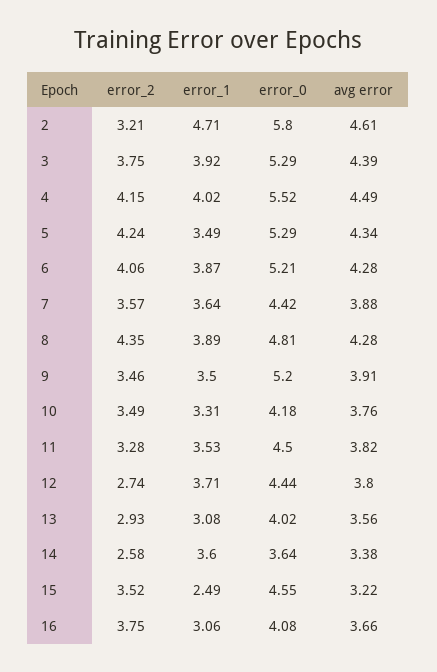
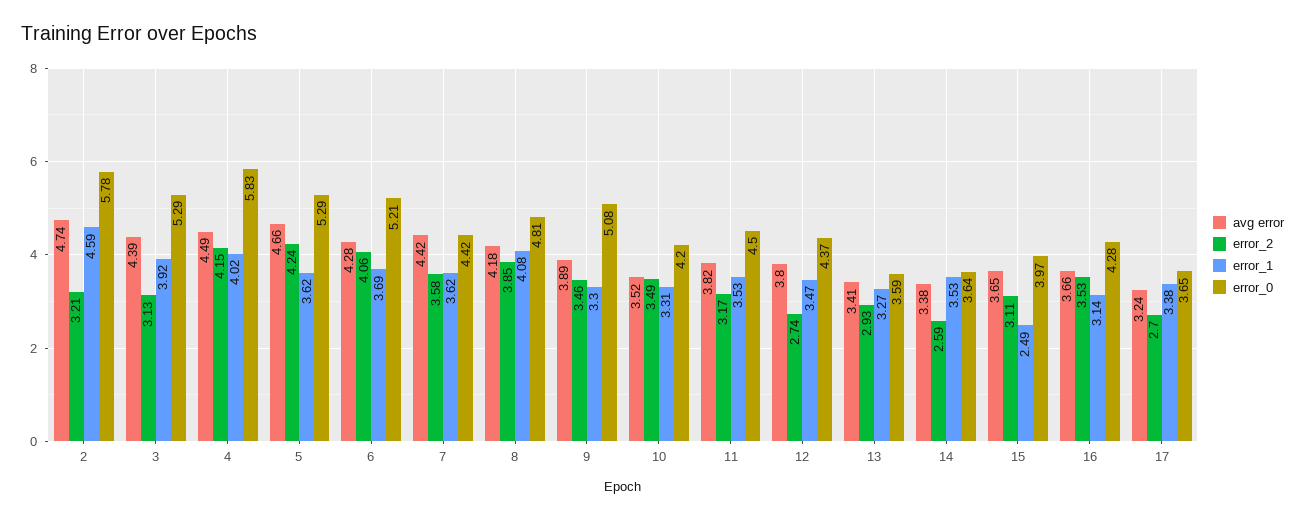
  {
    "error_2": {
      "2": 3.21,
-     "3": 3.75,
+     "3": 3.13,
      "4": 4.15,
      "5": 4.24,
      "6": 4.06,
-     "7": 3.57,
+     "7": 3.58,
-     "8": 4.35,
+     "8": 3.85,
      "9": 3.46,
      "10": 3.49,
-     "11": 3.28,
+     "11": 3.17,
      "12": 2.74,
      "13": 2.93,
-     "14": 2.58,
+     "14": 2.59,
-     "15": 3.52,
+     "15": 3.11,
-     "16": 3.75
+     "16": 3.53,
+     "17": 2.7
    },
    "error_1": {
-     "2": 4.71,
+     "2": 4.59,
      "3": 3.92,
      "4": 4.02,
-     "5": 3.49,
+     "5": 3.62,
-     "6": 3.87,
+     "6": 3.69,
-     "7": 3.64,
+     "7": 3.62,
-     "8": 3.89,
+     "8": 4.08,
-     "9": 3.5,
+     "9": 3.3,
      "10": 3.31,
      "11": 3.53,
-     "12": 3.71,
+     "12": 3.47,
-     "13": 3.08,
+     "13": 3.27,
-     "14": 3.6,
+     "14": 3.53,
      "15": 2.49,
-     "16": 3.06
+     "16": 3.14,
+     "17": 3.38
    },
    "error_0": {
-     "2": 5.8,
+     "2": 5.78,
      "3": 5.29,
-     "4": 5.52,
+     "4": 5.83,
      "5": 5.29,
      "6": 5.21,
      "7": 4.42,
      "8": 4.81,
-     "9": 5.2,
+     "9": 5.08,
-     "10": 4.18,
+     "10": 4.2,
      "11": 4.5,
-     "12": 4.44,
+     "12": 4.37,
-     "13": 4.02,
+     "13": 3.59,
      "14": 3.64,
-     "15": 4.55,
+     "15": 3.97,
-     "16": 4.08
+     "16": 4.28,
+     "17": 3.65
    },
    "avg error": {
-     "2": 4.61,
+     "2": 4.74,
      "3": 4.39,
      "4": 4.49,
-     "5": 4.34,
+     "5": 4.66,
      "6": 4.28,
-     "7": 3.88,
+     "7": 4.42,
-     "8": 4.28,
+     "8": 4.18,
-     "9": 3.91,
+     "9": 3.89,
-     "10": 3.76,
+     "10": 3.52,
      "11": 3.82,
      "12": 3.8,
-     "13": 3.56,
+     "13": 3.41,
      "14": 3.38,
-     "15": 3.22,
+     "15": 3.65,
-     "16": 3.66
+     "16": 3.66,
+     "17": 3.24
    }
  }

